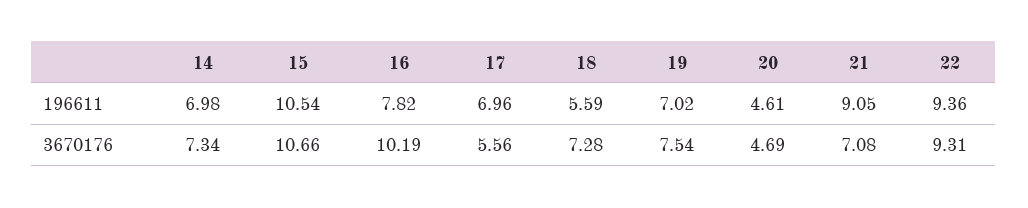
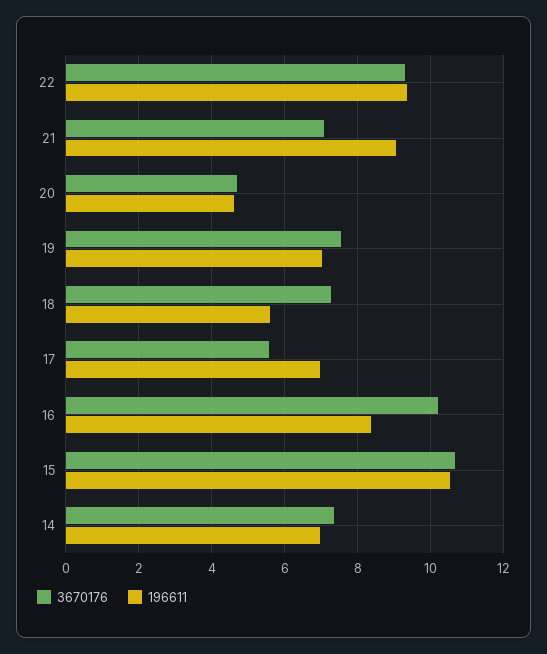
  {
    "196611": {
      "14": 6.98,
      "15": 10.54,
-     "16": 7.82,
+     "16": 8.4,
      "17": 6.96,
      "18": 5.59,
      "19": 7.02,
      "20": 4.61,
      "21": 9.05,
      "22": 9.36
    },
    "3670176": {
      "14": 7.34,
      "15": 10.66,
      "16": 10.19,
      "17": 5.56,
      "18": 7.28,
      "19": 7.54,
      "20": 4.69,
      "21": 7.08,
      "22": 9.31
    }
  }

